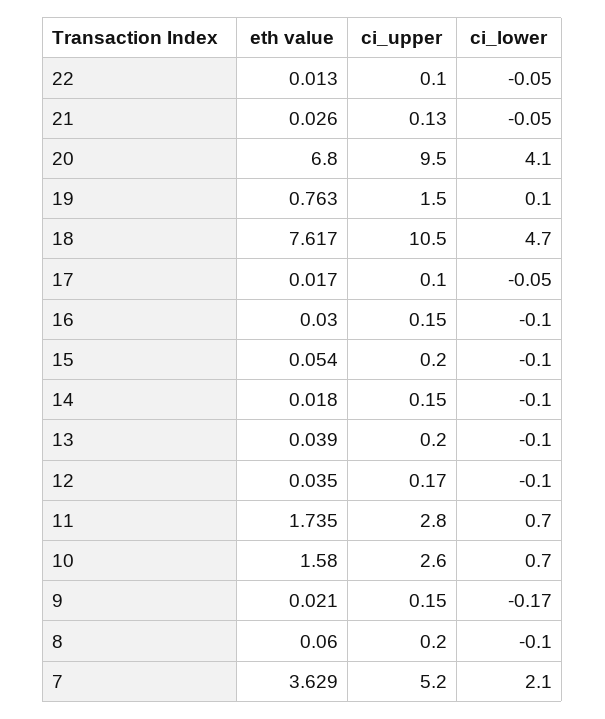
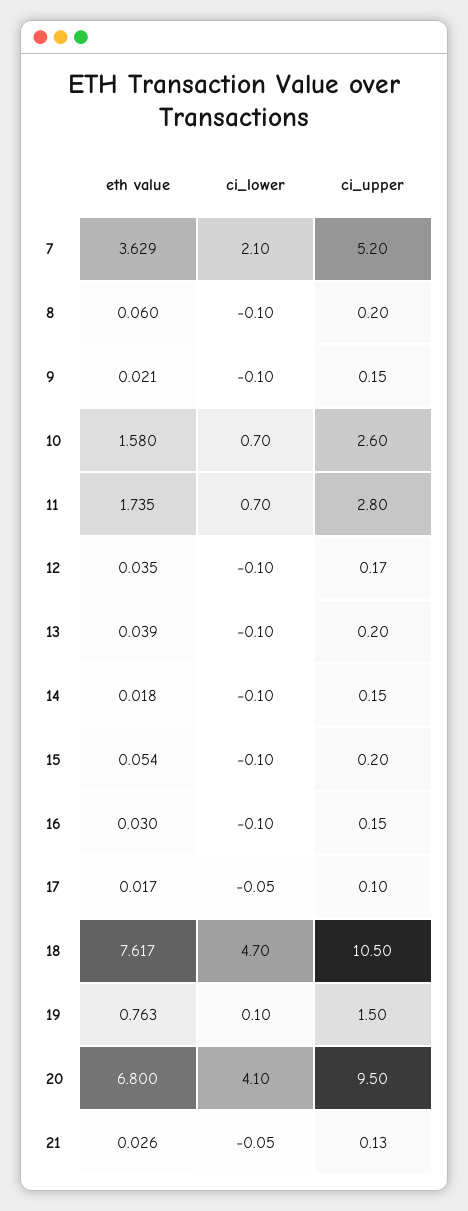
  {
    "eth value": {
-     "22": 0.013,
      "21": 0.026,
      "20": 6.8,
      "19": 0.763,
      "18": 7.617,
      "17": 0.017,
      "16": 0.03,
      "15": 0.054,
      "14": 0.018,
      "13": 0.039,
      "12": 0.035,
      "11": 1.735,
      "10": 1.58,
      "9": 0.021,
      "8": 0.06,
      "7": 3.629
    },
    "ci_upper": {
-     "22": 0.1,
      "21": 0.13,
      "20": 9.5,
      "19": 1.5,
      "18": 10.5,
      "17": 0.1,
      "16": 0.15,
      "15": 0.2,
      "14": 0.15,
      "13": 0.2,
      "12": 0.17,
      "11": 2.8,
      "10": 2.6,
      "9": 0.15,
      "8": 0.2,
      "7": 5.2
    },
    "ci_lower": {
-     "22": -0.05,
      "21": -0.05,
      "20": 4.1,
      "19": 0.1,
      "18": 4.7,
      "17": -0.05,
      "16": -0.1,
      "15": -0.1,
      "14": -0.1,
      "13": -0.1,
      "12": -0.1,
      "11": 0.7,
      "10": 0.7,
-     "9": -0.17,
+     "9": -0.1,
      "8": -0.1,
      "7": 2.1
    }
  }

